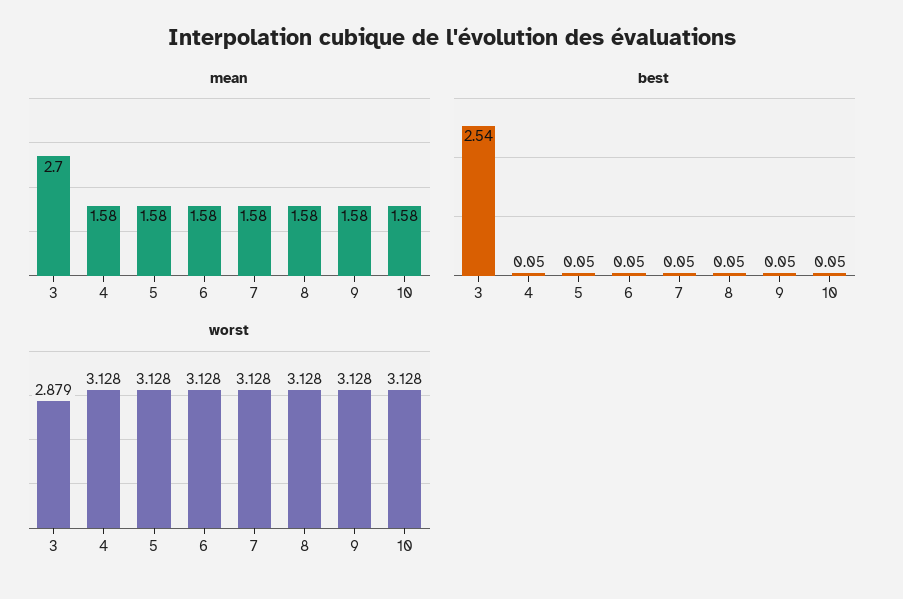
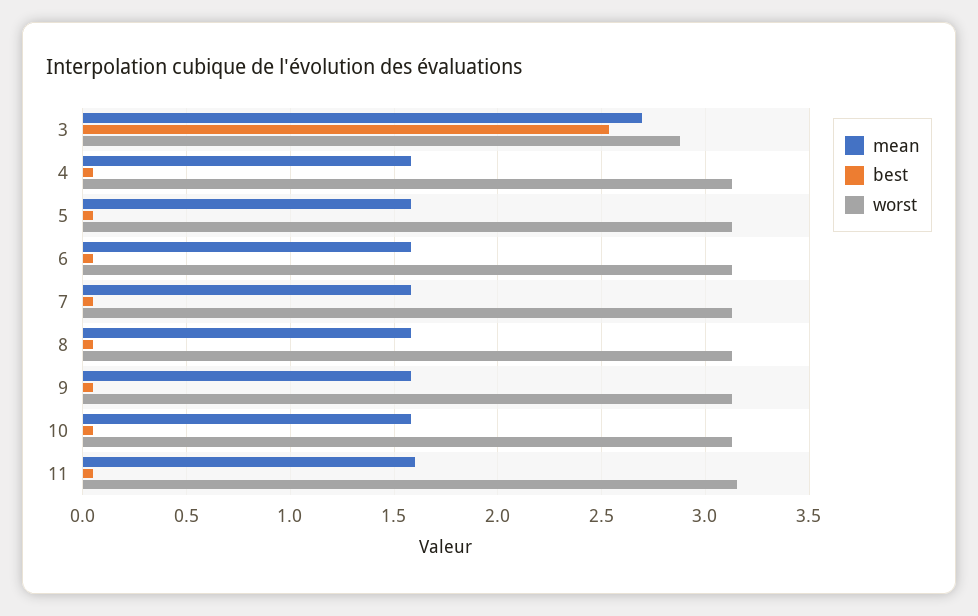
  {
    "mean": {
      "3": 2.7,
      "4": 1.58,
      "5": 1.58,
      "6": 1.58,
      "7": 1.58,
      "8": 1.58,
      "9": 1.58,
-     "10": 1.58
+     "10": 1.58,
+     "11": 1.6
    },
    "best": {
      "3": 2.54,
      "4": 0.05,
      "5": 0.05,
      "6": 0.05,
      "7": 0.05,
      "8": 0.05,
      "9": 0.05,
-     "10": 0.05
+     "10": 0.05,
+     "11": 0.05
    },
    "worst": {
      "3": 2.879,
      "4": 3.128,
      "5": 3.128,
      "6": 3.128,
      "7": 3.128,
      "8": 3.128,
      "9": 3.128,
-     "10": 3.128
+     "10": 3.128,
+     "11": 3.15
    }
  }

